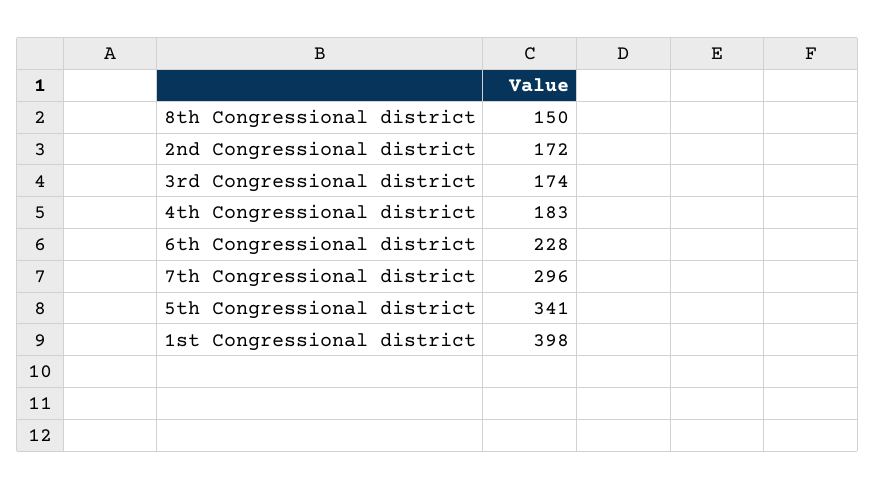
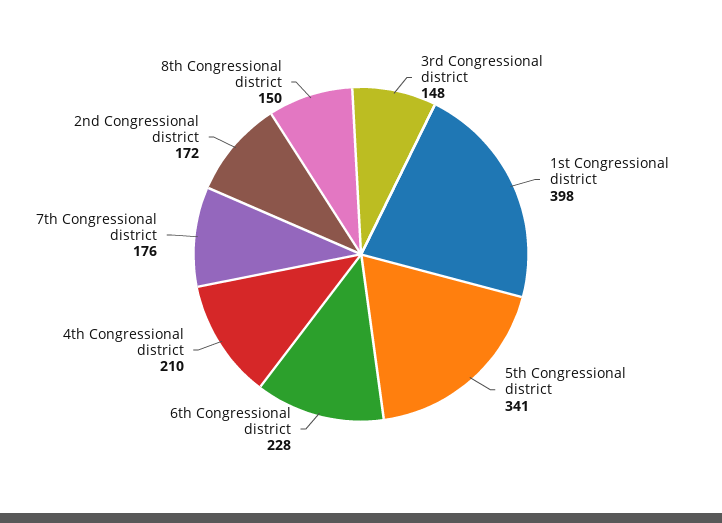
  {
    "8th Congressional district": 150,
    "2nd Congressional district": 172,
-   "3rd Congressional district": 174,
+   "3rd Congressional district": 148,
-   "4th Congressional district": 183,
+   "4th Congressional district": 210,
    "6th Congressional district": 228,
-   "7th Congressional district": 296,
+   "7th Congressional district": 176,
    "5th Congressional district": 341,
    "1st Congressional district": 398
  }

